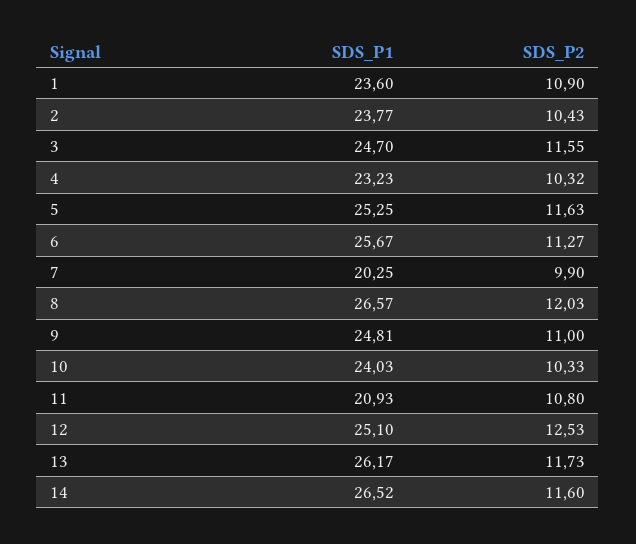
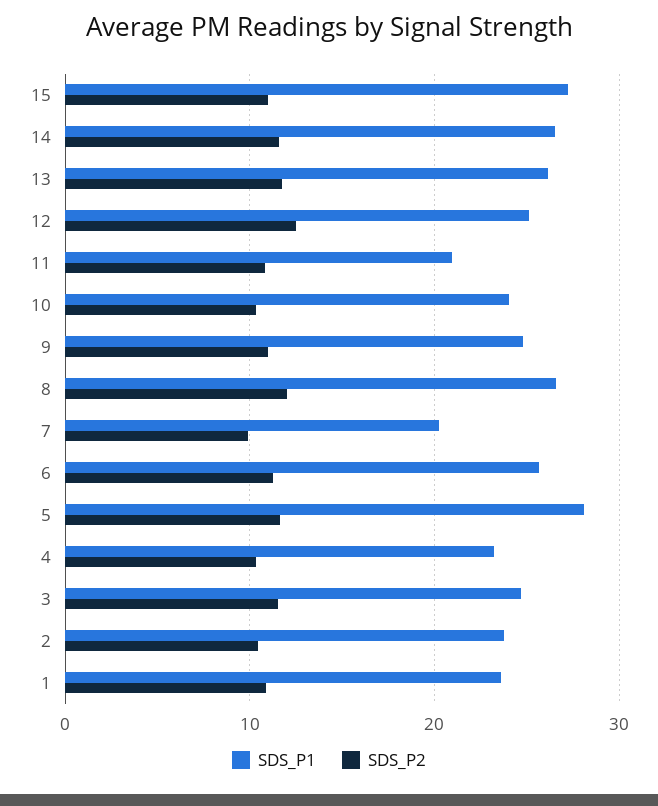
  {
    "SDS_P1": {
      "1": 23.6,
      "2": 23.77,
      "3": 24.7,
      "4": 23.23,
-     "5": 25.25,
+     "5": 28,
      "6": 25.67,
      "7": 20.25,
      "8": 26.57,
      "9": 24.81,
      "10": 24.03,
      "11": 20.93,
      "12": 25.1,
      "13": 26.17,
-     "14": 26.52
+     "14": 26.52,
+     "15": 27
    },
    "SDS_P2": {
      "1": 10.9,
      "2": 10.43,
      "3": 11.55,
      "4": 10.32,
      "5": 11.63,
      "6": 11.27,
      "7": 9.9,
      "8": 12.03,
      "9": 11,
      "10": 10.33,
      "11": 10.8,
      "12": 12.53,
      "13": 11.73,
-     "14": 11.6
+     "14": 11.6,
+     "15": 11
    }
  }

